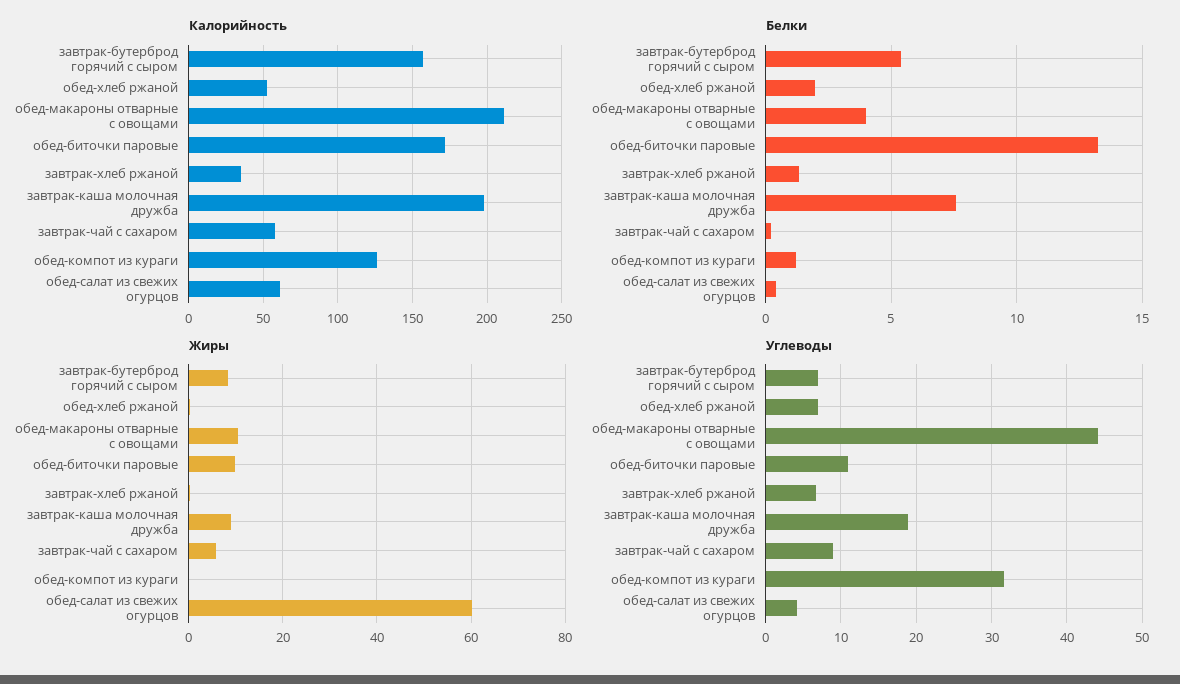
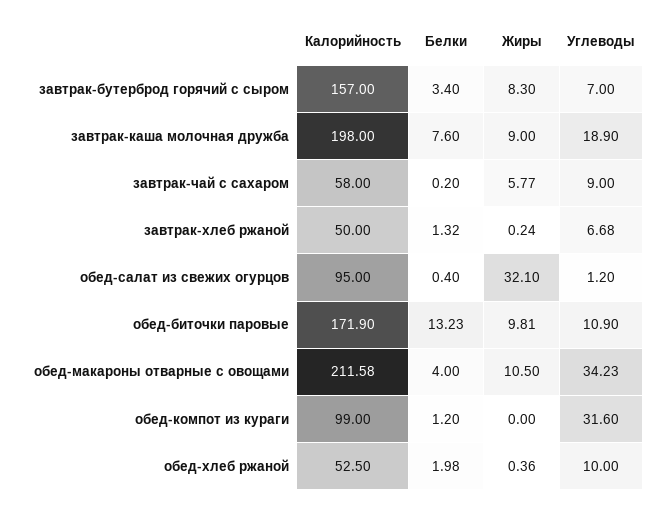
  {
    "Калорийность": {
      "завтрак-бутерброд горячий с сыром": 157,
      "обед-хлеб ржаной": 52.5,
      "обед-макароны отварные с овощами": 211.58,
      "обед-биточки паровые": 171.9,
-     "завтрак-хлеб ржаной": 35,
+     "завтрак-хлеб ржаной": 50,
      "завтрак-каша молочная дружба": 198,
      "завтрак-чай с сахаром": 58,
-     "обед-компот из кураги": 125,
+     "обед-компот из кураги": 99,
-     "обед-салат из свежих огурцов": 60
+     "обед-салат из свежих огурцов": 95
    },
    "Белки": {
-     "завтрак-бутерброд горячий с сыром": 5.5,
+     "завтрак-бутерброд горячий с сыром": 3.4,
      "обед-хлеб ржаной": 1.98,
      "обед-макароны отварные с овощами": 4,
      "обед-биточки паровые": 13.23,
      "завтрак-хлеб ржаной": 1.32,
      "завтрак-каша молочная дружба": 7.6,
      "завтрак-чай с сахаром": 0.2,
      "обед-компот из кураги": 1.2,
      "обед-салат из свежих огурцов": 0.4
    },
    "Жиры": {
      "завтрак-бутерброд горячий с сыром": 8.3,
      "обед-хлеб ржаной": 0.36,
      "обед-макароны отварные с овощами": 10.5,
      "обед-биточки паровые": 9.81,
      "завтрак-хлеб ржаной": 0.24,
      "завтрак-каша молочная дружба": 9,
      "завтрак-чай с сахаром": 5.77,
      "обед-компот из кураги": 0,
-     "обед-салат из свежих огурцов": 60
+     "обед-салат из свежих огурцов": 32.1
    },
    "Углеводы": {
      "завтрак-бутерброд горячий с сыром": 7,
-     "обед-хлеб ржаной": 7,
+     "обед-хлеб ржаной": 10,
-     "обед-макароны отварные с овощами": 44,
+     "обед-макароны отварные с овощами": 34.23,
      "обед-биточки паровые": 10.9,
      "завтрак-хлеб ржаной": 6.68,
      "завтрак-каша молочная дружба": 18.9,
      "завтрак-чай с сахаром": 9,
      "обед-компот из кураги": 31.6,
-     "обед-салат из свежих огурцов": 4
+     "обед-салат из свежих огурцов": 1.2
    }
  }

